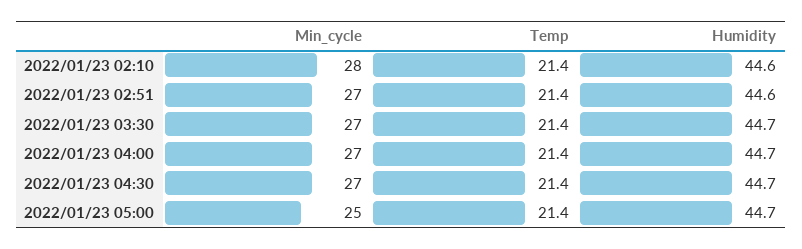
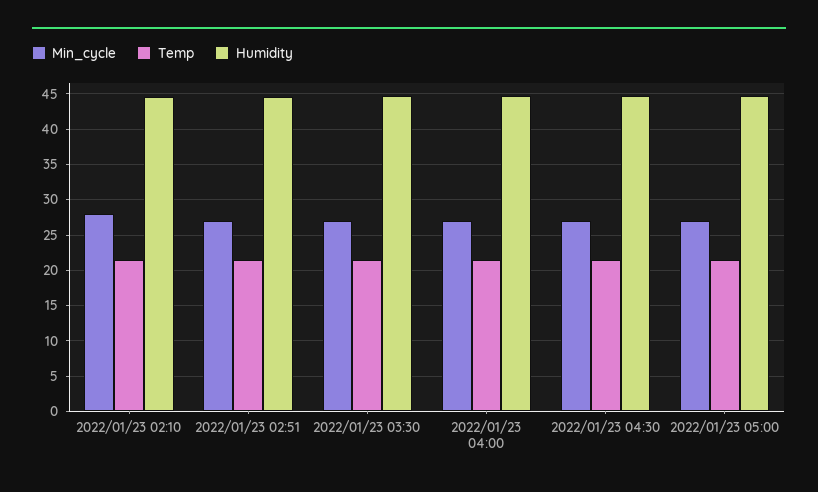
  {
    "Min_cycle": {
      "2022/01/23 02:10": 28,
      "2022/01/23 02:51": 27,
      "2022/01/23 03:30": 27,
      "2022/01/23 04:00": 27,
      "2022/01/23 04:30": 27,
-     "2022/01/23 05:00": 25
+     "2022/01/23 05:00": 27
    },
    "Temp": {
      "2022/01/23 02:10": 21.4,
      "2022/01/23 02:51": 21.4,
      "2022/01/23 03:30": 21.4,
      "2022/01/23 04:00": 21.4,
      "2022/01/23 04:30": 21.4,
      "2022/01/23 05:00": 21.4
    },
    "Humidity": {
      "2022/01/23 02:10": 44.6,
      "2022/01/23 02:51": 44.6,
      "2022/01/23 03:30": 44.7,
      "2022/01/23 04:00": 44.7,
      "2022/01/23 04:30": 44.7,
      "2022/01/23 05:00": 44.7
    }
  }

